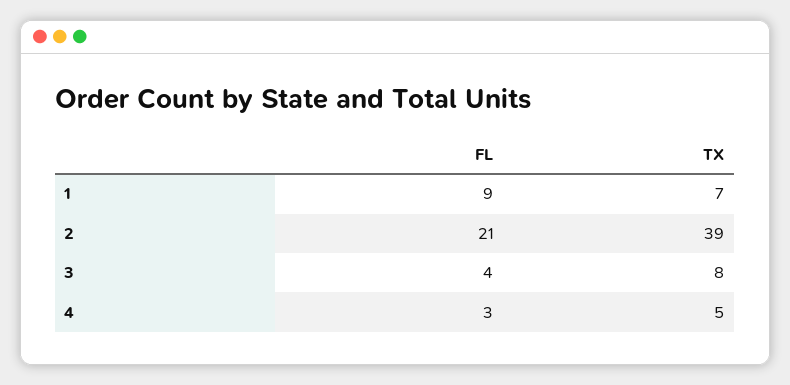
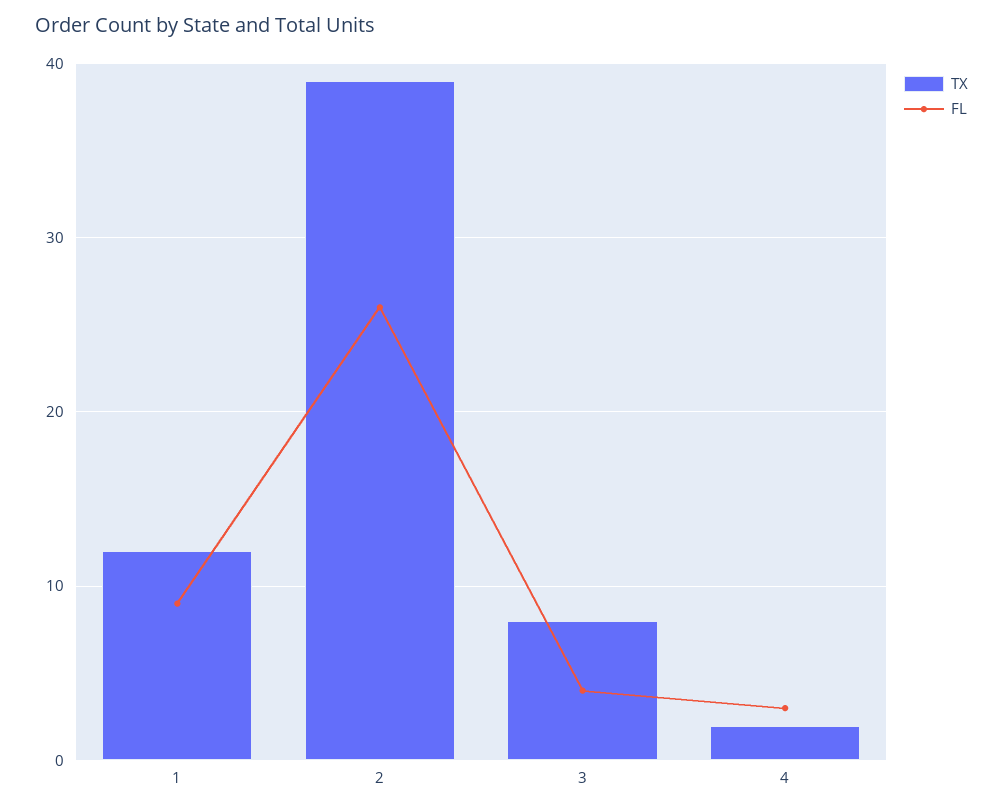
  {
    "FL": {
      "1": 9,
-     "2": 21,
+     "2": 26,
      "3": 4,
      "4": 3
    },
    "TX": {
-     "1": 7,
+     "1": 12,
      "2": 39,
      "3": 8,
-     "4": 5
+     "4": 2
    }
  }

